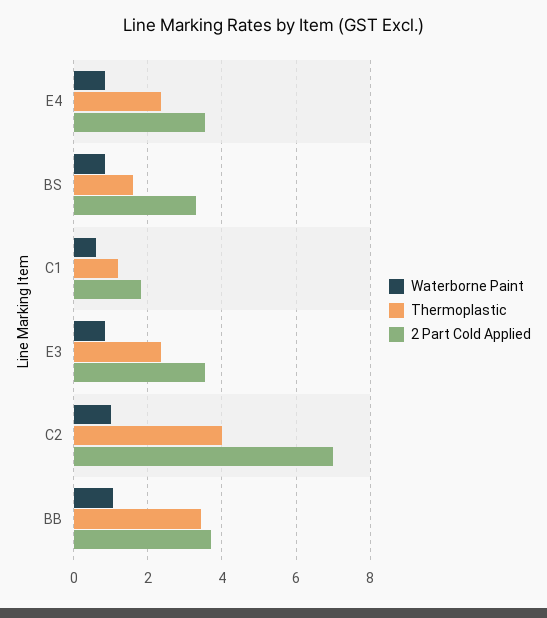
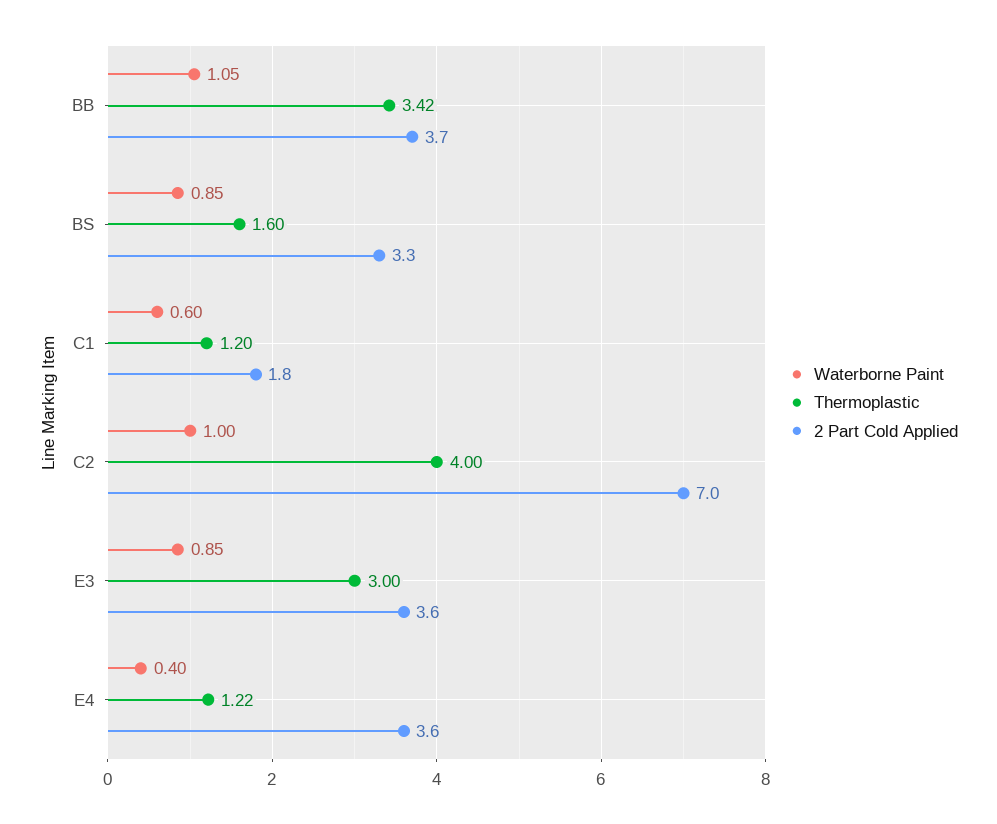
  {
    "Waterborne Paint": {
-     "E4": 0.8,
+     "E4": 0.4,
      "BS": 0.85,
      "C1": 0.6,
      "E3": 0.85,
      "C2": 1,
      "BB": 1.05
    },
    "Thermoplastic": {
-     "E4": 2.4,
+     "E4": 1.22,
      "BS": 1.6,
      "C1": 1.2,
-     "E3": 2.4,
+     "E3": 3,
      "C2": 4,
      "BB": 3.42
    },
    "2 Part Cold Applied": {
      "E4": 3.6,
      "BS": 3.3,
      "C1": 1.8,
      "E3": 3.6,
      "C2": 7,
      "BB": 3.7
    }
  }

